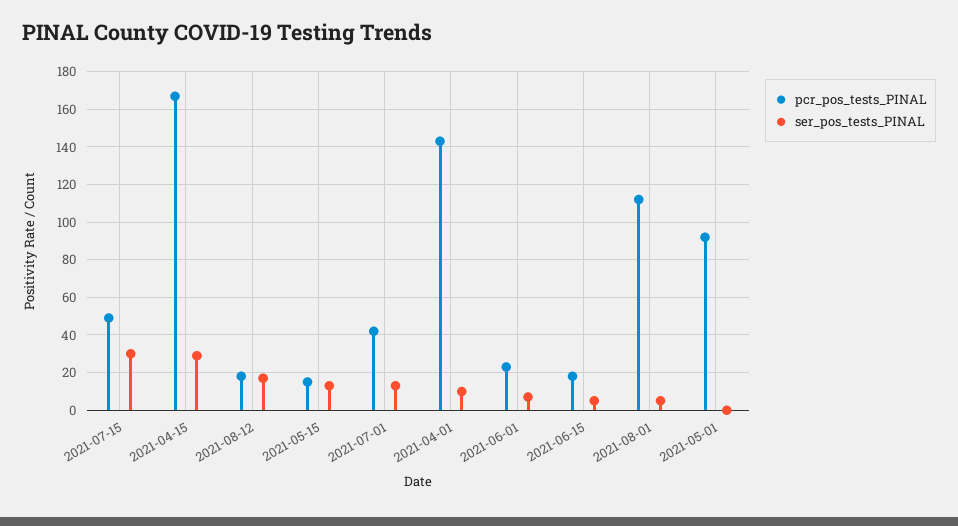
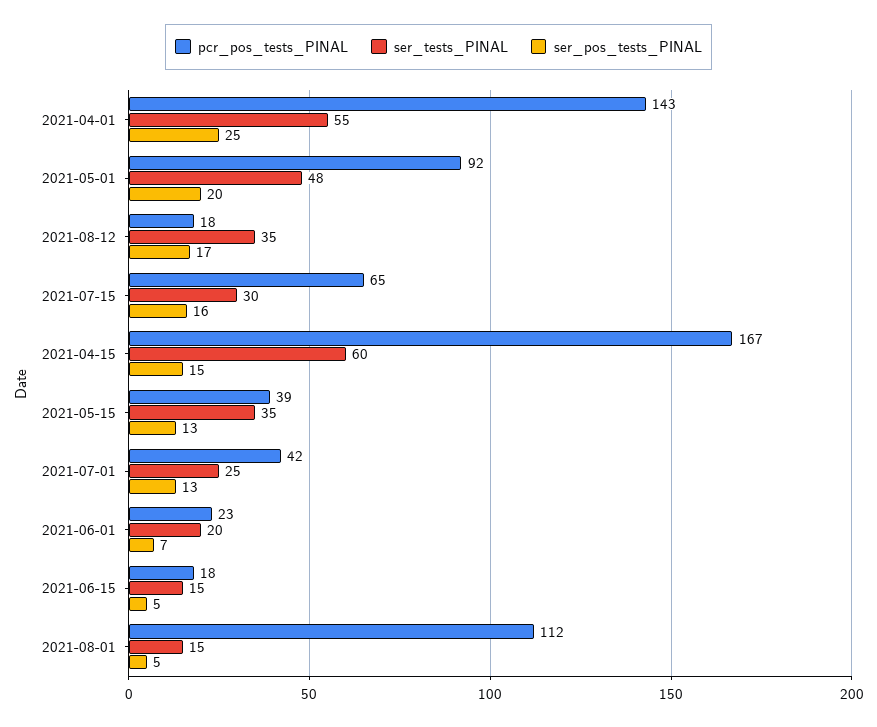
  {
    "pcr_pos_tests_PINAL": {
-     "2021-07-15": 50,
+     "2021-07-15": 65,
      "2021-04-15": 167,
      "2021-08-12": 18,
-     "2021-05-15": 15,
+     "2021-05-15": 39,
      "2021-07-01": 42,
      "2021-04-01": 143,
      "2021-06-01": 23,
      "2021-06-15": 18,
      "2021-08-01": 112,
      "2021-05-01": 92
    },
    "ser_pos_tests_PINAL": {
-     "2021-07-15": 30,
+     "2021-07-15": 16,
-     "2021-04-15": 30,
+     "2021-04-15": 15,
      "2021-08-12": 17,
      "2021-05-15": 13,
      "2021-07-01": 13,
-     "2021-04-01": 10,
+     "2021-04-01": 25,
      "2021-06-01": 7,
      "2021-06-15": 5,
      "2021-08-01": 5,
-     "2021-05-01": 0
+     "2021-05-01": 20
-   }
+   },
+   "ser_tests_PINAL": {
+     "2021-04-01": 55,
+     "2021-05-01": 48,
+     "2021-08-12": 35,
+     "2021-07-15": 30,
+     "2021-04-15": 60,
+     "2021-05-15": 35,
+     "2021-07-01": 25,
+     "2021-06-01": 20,
+     "2021-06-15": 15,
+     "2021-08-01": 15
+   }
  }

